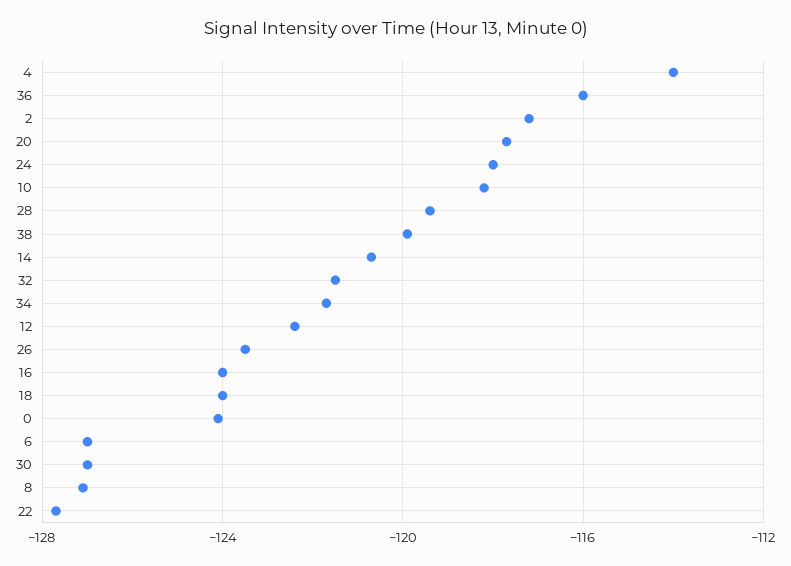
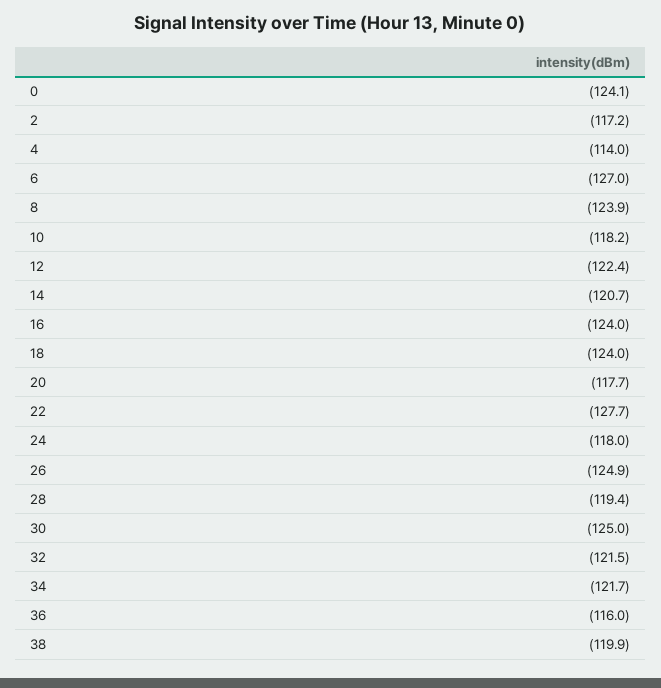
  {
    "4": -114,
    "36": -116,
    "2": -117.2,
    "20": -117.7,
    "24": -118,
    "10": -118.2,
    "28": -119.4,
    "38": -119.9,
    "14": -120.7,
    "32": -121.5,
    "34": -121.7,
    "12": -122.4,
-   "26": -123.5,
+   "26": -124.9,
    "16": -124,
    "18": -124,
    "0": -124.1,
    "6": -127,
-   "30": -127,
+   "30": -125,
-   "8": -127,
+   "8": -123.9,
    "22": -127.7
  }

